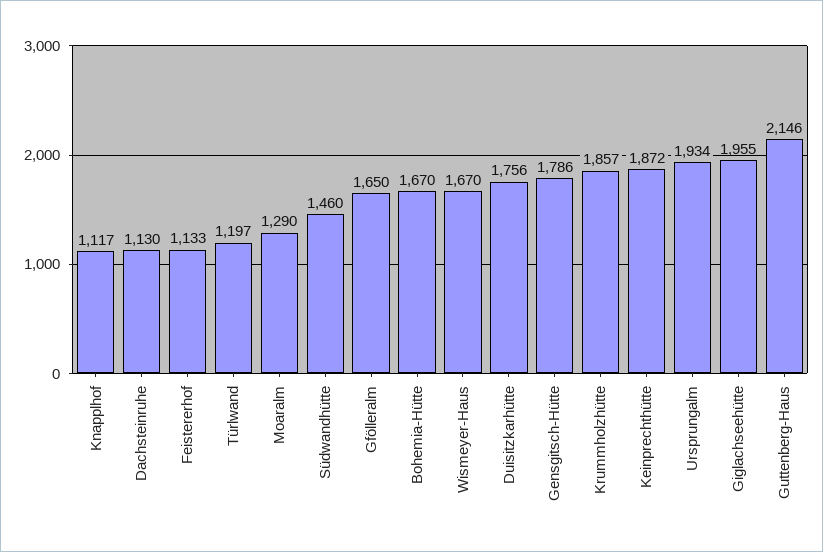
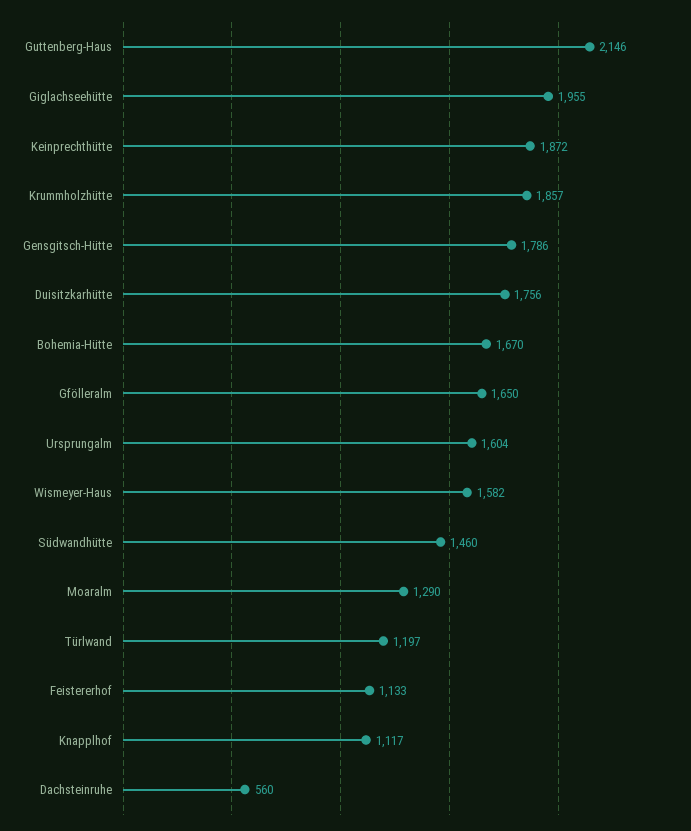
  {
    "Knapplhof": 1117,
-   "Dachsteinruhe": 1130,
+   "Dachsteinruhe": 560,
    "Feistererhof": 1133,
    "Türlwand": 1197,
    "Moaralm": 1290,
    "Südwandhütte": 1460,
    "Gfölleralm": 1650,
    "Bohemia-Hütte": 1670,
-   "Wismeyer-Haus": 1670,
+   "Wismeyer-Haus": 1582,
    "Duisitzkarhütte": 1756,
    "Gensgitsch-Hütte": 1786,
    "Krummholzhütte": 1857,
    "Keinprechthütte": 1872,
-   "Ursprungalm": 1934,
+   "Ursprungalm": 1604,
    "Giglachseehütte": 1955,
    "Guttenberg-Haus": 2146
  }

